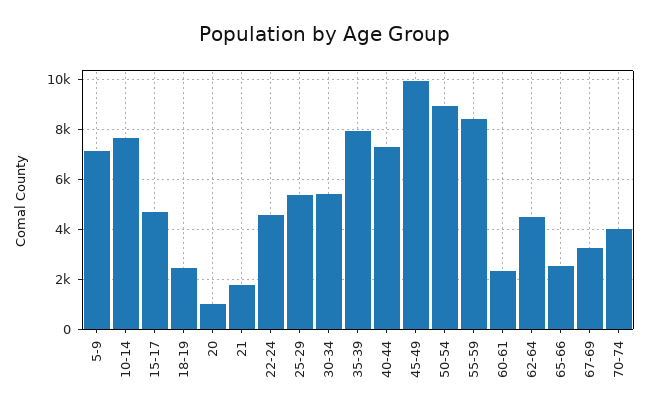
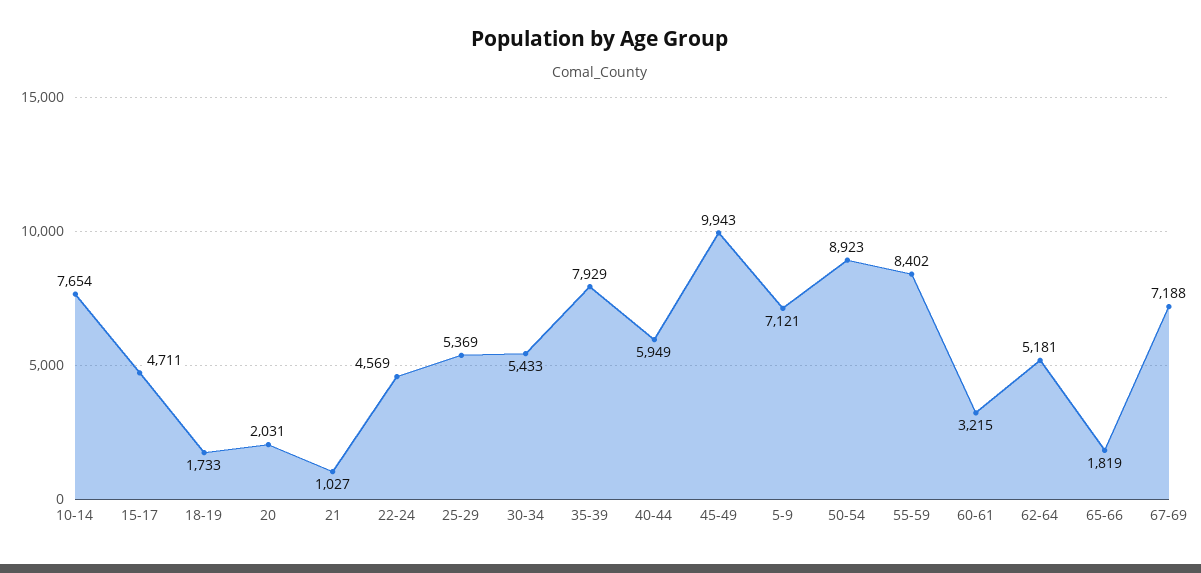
  {
    "5-9": 7121,
    "10-14": 7654,
    "15-17": 4711,
-   "18-19": 2500,
+   "18-19": 1733,
-   "20": 1000,
+   "20": 2031,
-   "21": 1750,
+   "21": 1027,
    "22-24": 4569,
    "25-29": 5369,
    "30-34": 5433,
    "35-39": 7929,
-   "40-44": 7250,
+   "40-44": 5949,
    "45-49": 9943,
    "50-54": 8923,
    "55-59": 8402,
-   "60-61": 2250,
+   "60-61": 3215,
-   "62-64": 4500,
+   "62-64": 5181,
-   "65-66": 2500,
+   "65-66": 1819,
-   "67-69": 3250,
+   "67-69": 7188
-   "70-74": 4000
  }

